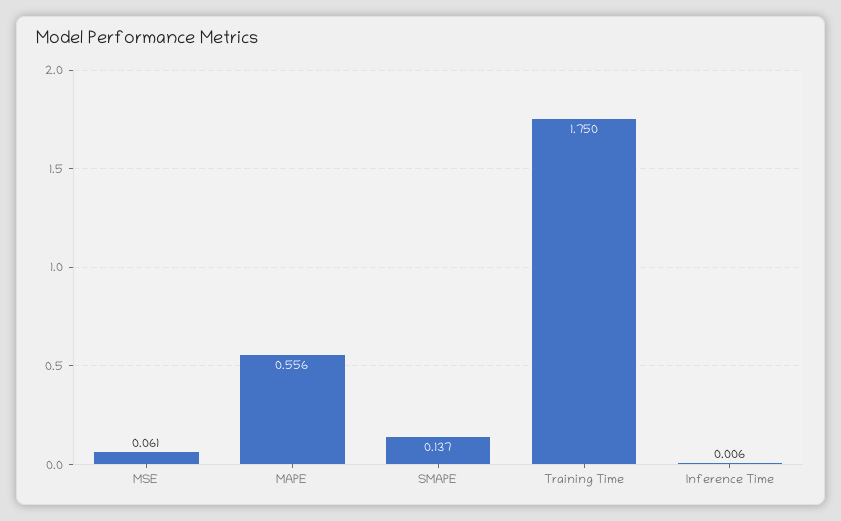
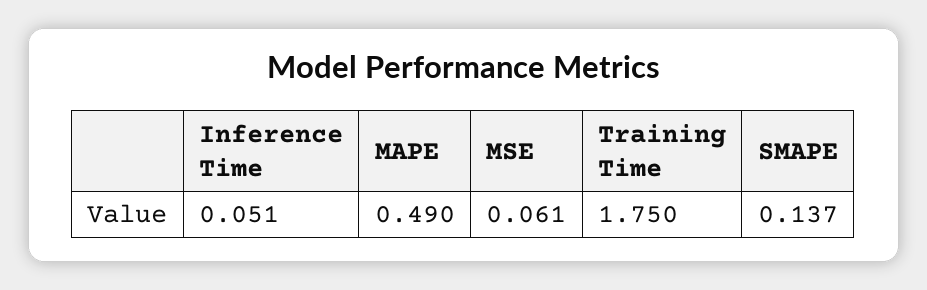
  {
    "MSE": 0.061,
-   "MAPE": 0.556,
+   "MAPE": 0.49,
    "SMAPE": 0.137,
    "Training Time": 1.75,
-   "Inference Time": 0.006
+   "Inference Time": 0.051
  }

